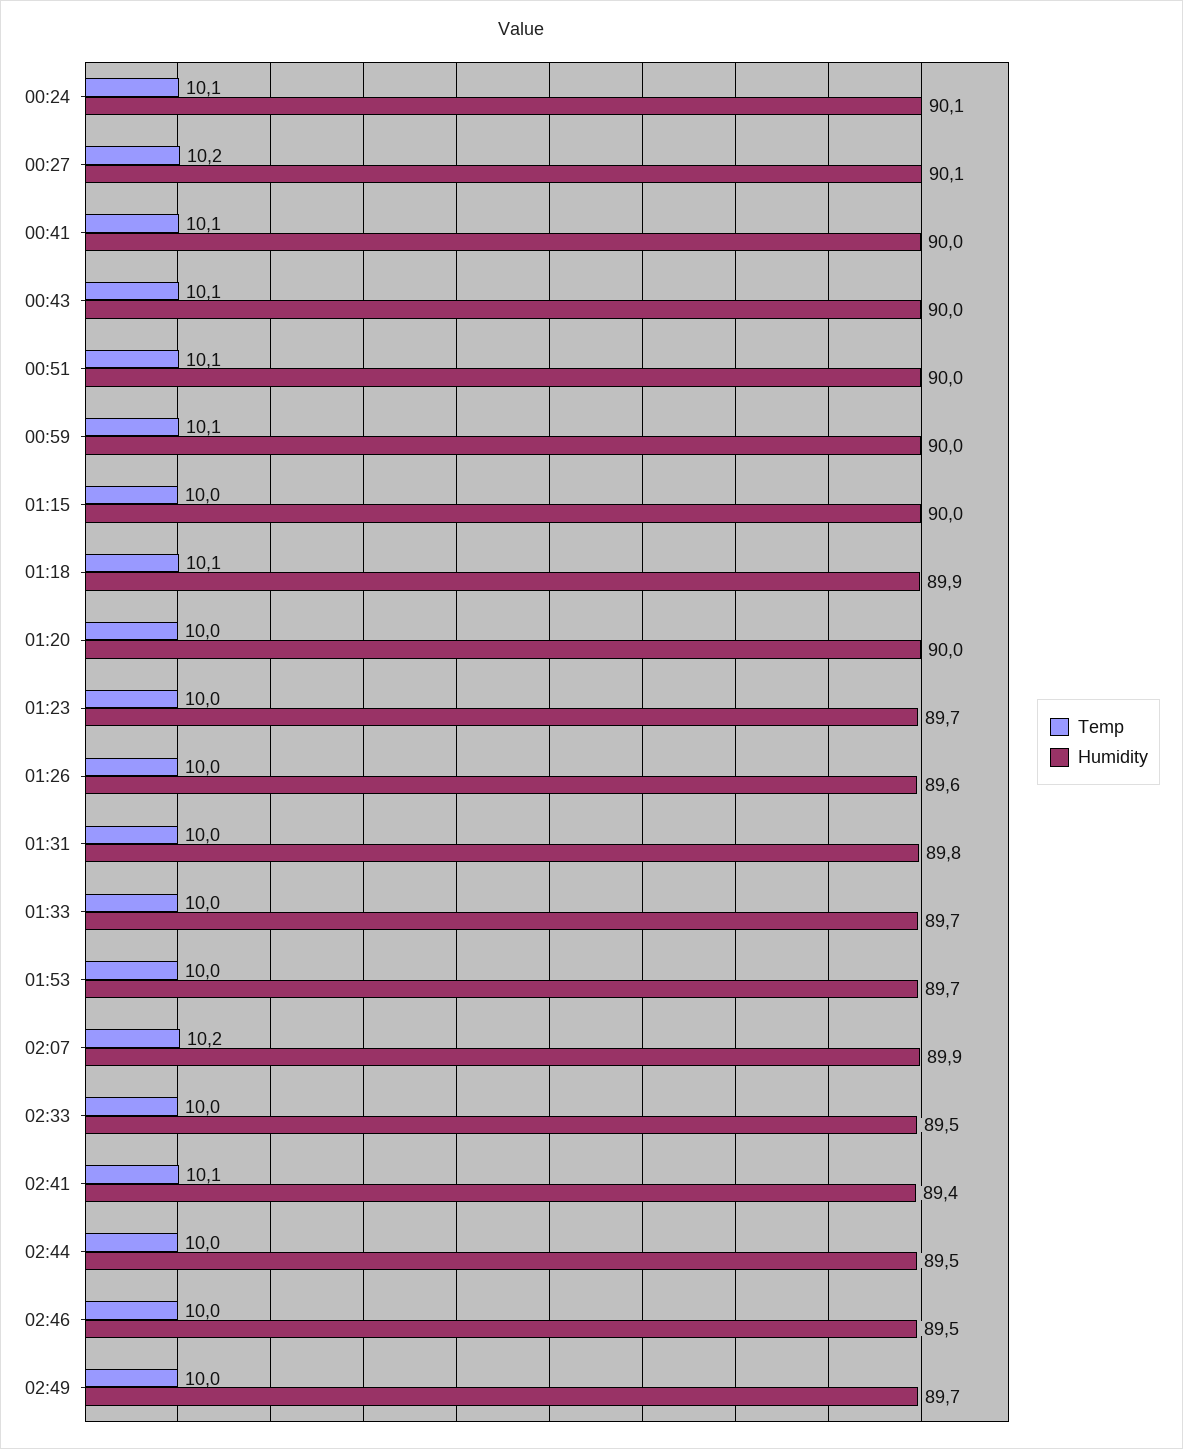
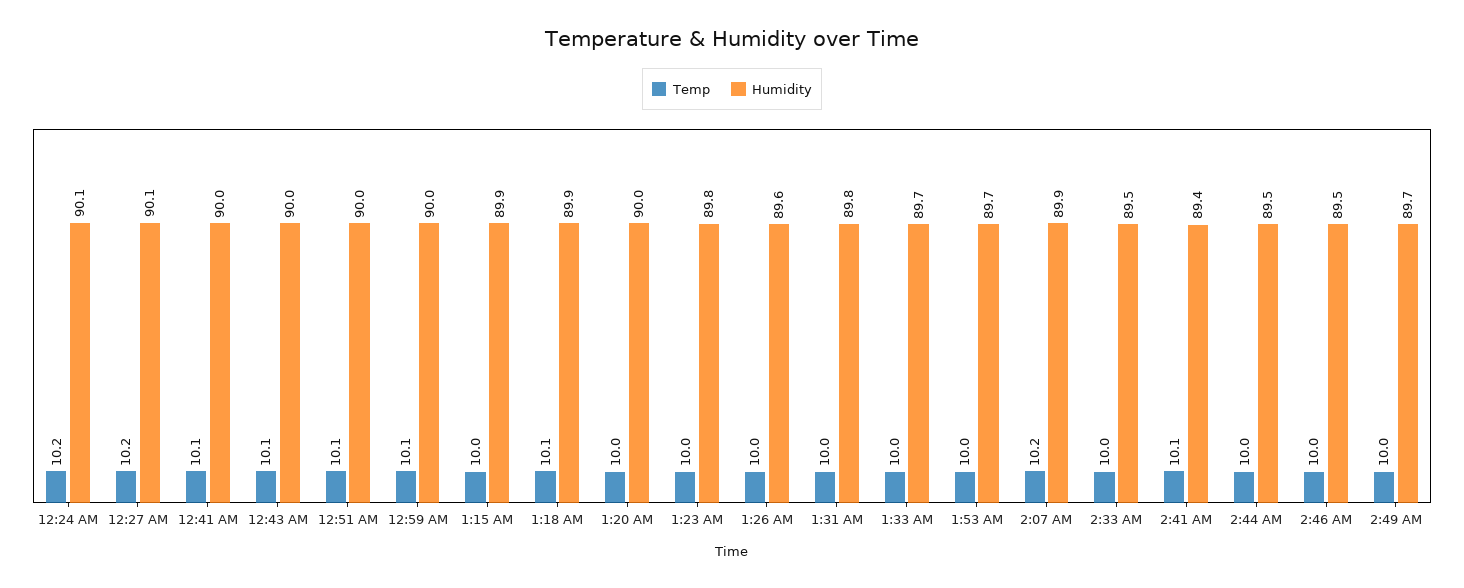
  {
    "Temp": {
-     "00:24": 10.1,
+     "00:24": 10.2,
      "00:27": 10.2,
      "00:41": 10.1,
      "00:43": 10.1,
      "00:51": 10.1,
      "00:59": 10.1,
      "01:15": 10,
      "01:18": 10.1,
      "01:20": 10,
      "01:23": 10,
      "01:26": 10,
      "01:31": 10,
      "01:33": 10,
      "01:53": 10,
      "02:07": 10.2,
      "02:33": 10,
      "02:41": 10.1,
      "02:44": 10,
      "02:46": 10,
      "02:49": 10
    },
    "Humidity": {
      "00:24": 90.1,
      "00:27": 90.1,
      "00:41": 90,
      "00:43": 90,
      "00:51": 90,
      "00:59": 90,
-     "01:15": 90,
+     "01:15": 89.9,
      "01:18": 89.9,
      "01:20": 90,
-     "01:23": 89.7,
+     "01:23": 89.8,
      "01:26": 89.6,
      "01:31": 89.8,
      "01:33": 89.7,
      "01:53": 89.7,
      "02:07": 89.9,
      "02:33": 89.5,
      "02:41": 89.4,
      "02:44": 89.5,
      "02:46": 89.5,
      "02:49": 89.7
    }
  }

